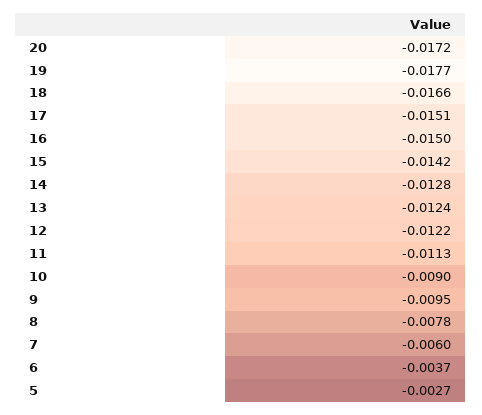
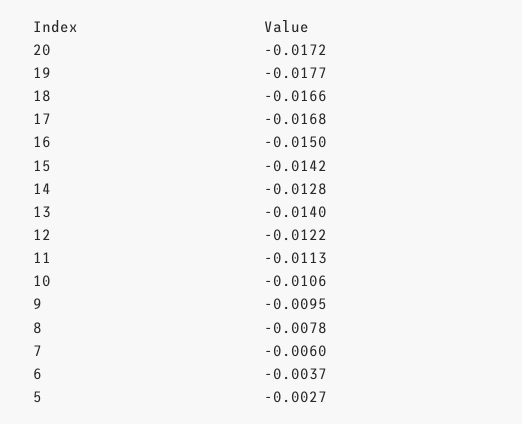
  {
    "20": -0.0172,
    "19": -0.0177,
    "18": -0.0166,
-   "17": -0.0151,
+   "17": -0.0168,
    "16": -0.015,
    "15": -0.0142,
    "14": -0.0128,
-   "13": -0.0124,
+   "13": -0.014,
    "12": -0.0122,
    "11": -0.0113,
-   "10": -0.009,
+   "10": -0.0106,
    "9": -0.0095,
    "8": -0.0078,
    "7": -0.006,
    "6": -0.0037,
    "5": -0.0027
  }

